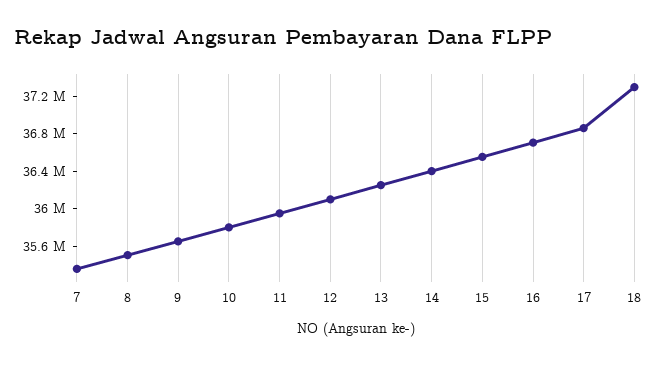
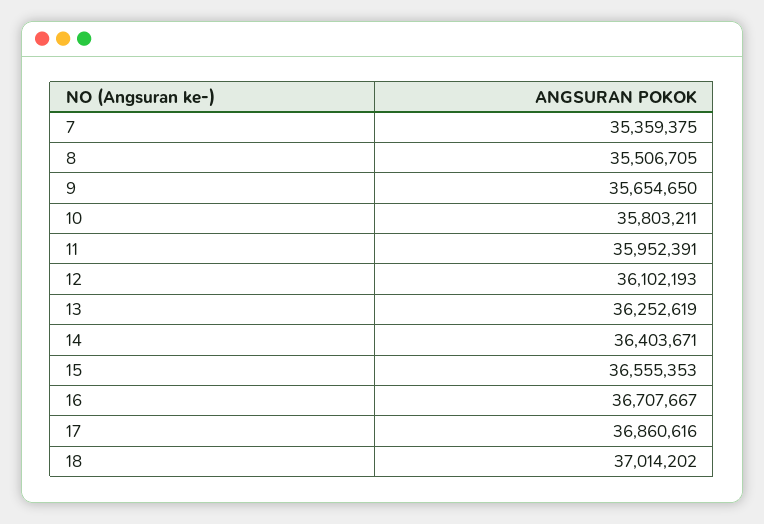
  {
    "7": 35359375,
    "8": 35506705,
    "9": 35654650,
    "10": 35803211,
    "11": 35952391,
    "12": 36102193,
    "13": 36252619,
    "14": 36403671,
    "15": 36555353,
    "16": 36707667,
    "17": 36860616,
-   "18": 37300000
+   "18": 37014202
  }

